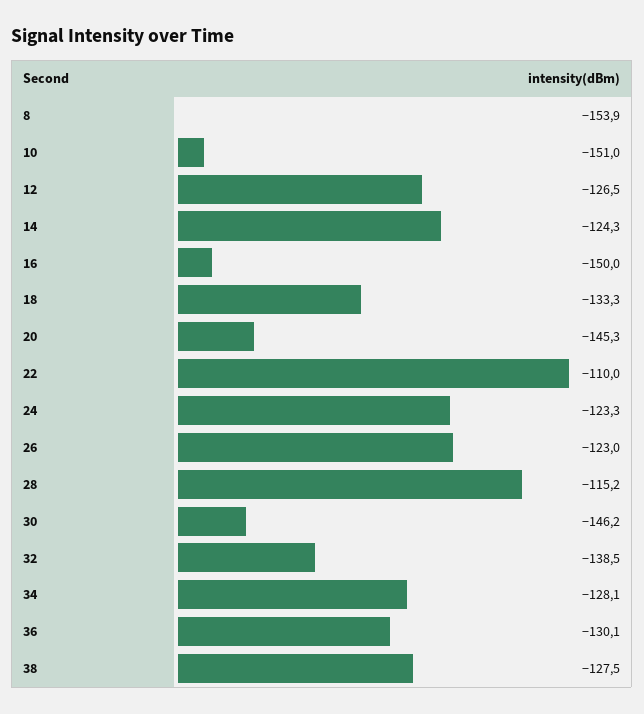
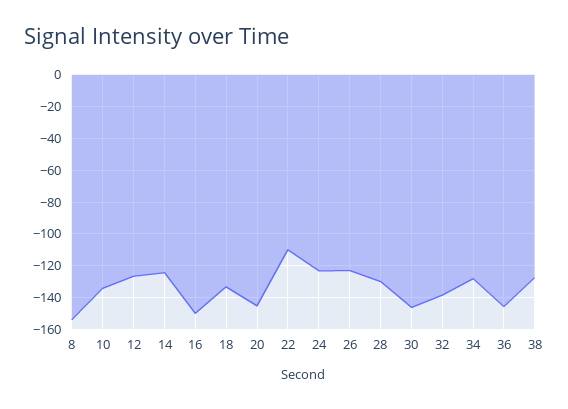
  {
    "8": -153.9,
-   "10": -151,
+   "10": -135,
    "12": -126.5,
    "14": -124.3,
    "16": -150,
    "18": -133.3,
    "20": -145.3,
    "22": -110,
    "24": -123.3,
    "26": -123,
-   "28": -115.2,
+   "28": -130,
    "30": -146.2,
    "32": -138.5,
    "34": -128.1,
-   "36": -130.1,
+   "36": -145,
    "38": -127.5
  }

